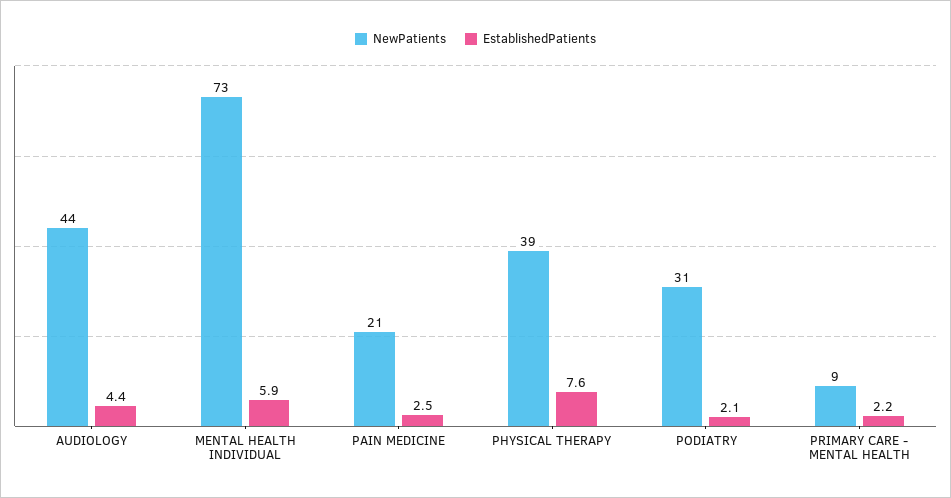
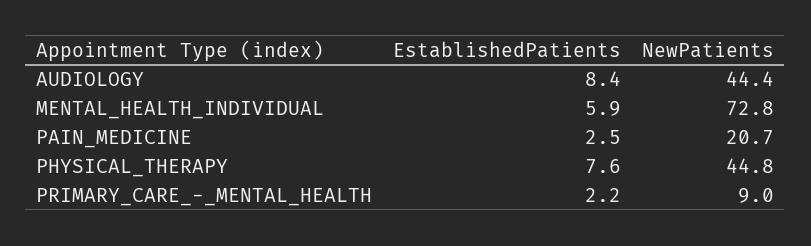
  {
    "NewPatients": {
      "AUDIOLOGY": 44.4,
      "MENTAL HEALTH INDIVIDUAL": 72.8,
      "PAIN MEDICINE": 20.7,
-     "PHYSICAL THERAPY": 39,
+     "PHYSICAL THERAPY": 44.8,
-     "PODIATRY": 31,
      "PRIMARY CARE - MENTAL HEALTH": 9
    },
    "EstablishedPatients": {
-     "AUDIOLOGY": 4.4,
+     "AUDIOLOGY": 8.4,
      "MENTAL HEALTH INDIVIDUAL": 5.9,
      "PAIN MEDICINE": 2.5,
      "PHYSICAL THERAPY": 7.6,
-     "PODIATRY": 2.1,
      "PRIMARY CARE - MENTAL HEALTH": 2.2
    }
  }

